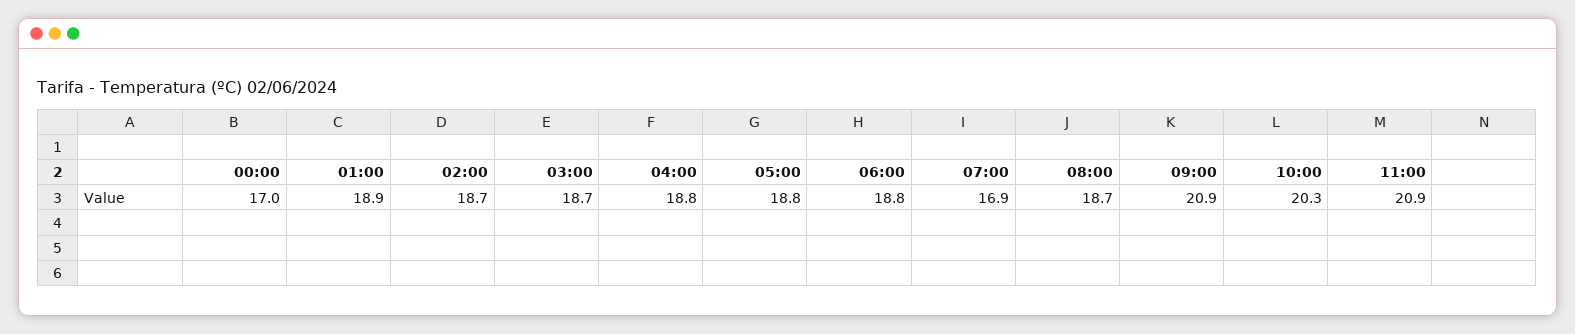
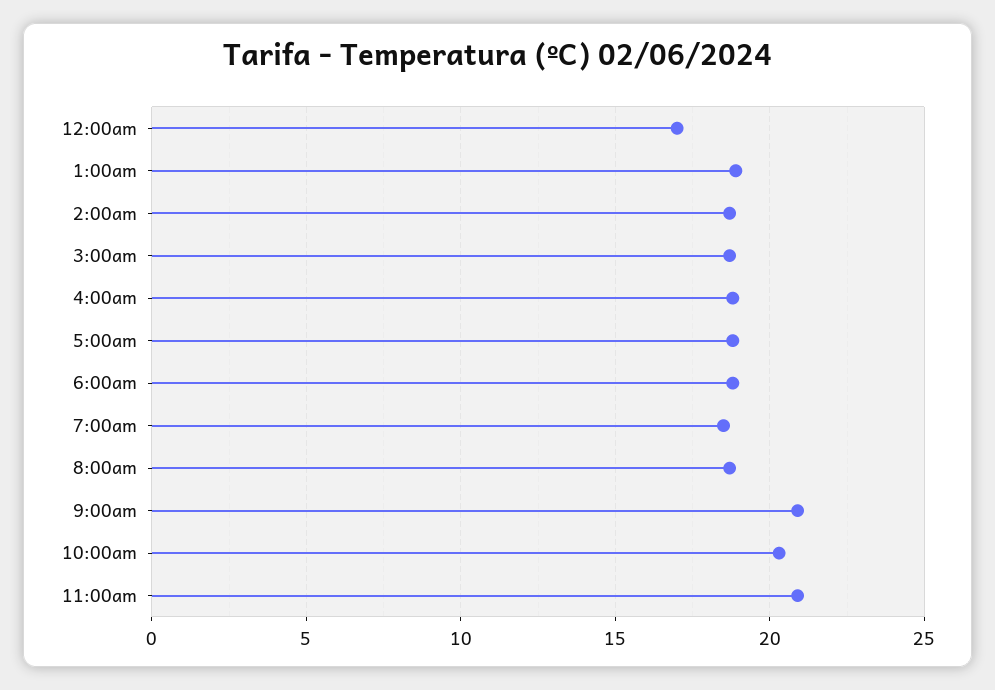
  {
    "00:00": 17,
    "01:00": 18.9,
    "02:00": 18.7,
    "03:00": 18.7,
    "04:00": 18.8,
    "05:00": 18.8,
    "06:00": 18.8,
-   "07:00": 16.9,
+   "07:00": 18.5,
    "08:00": 18.7,
    "09:00": 20.9,
    "10:00": 20.3,
    "11:00": 20.9
  }

